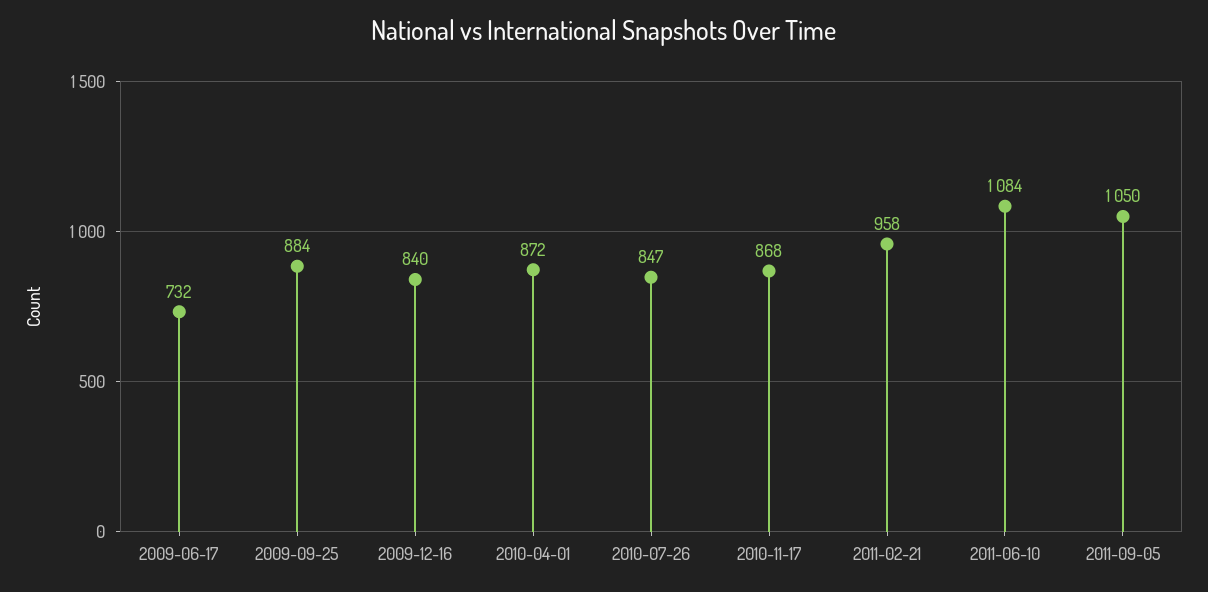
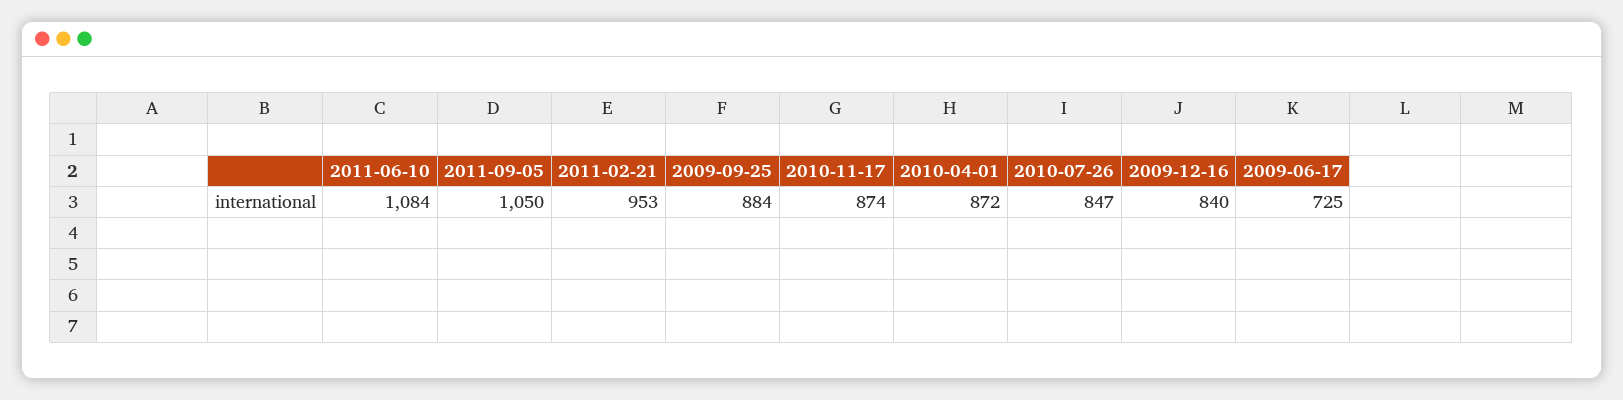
  {
-   "2009-06-17": 732,
+   "2009-06-17": 725,
    "2009-09-25": 884,
    "2009-12-16": 840,
    "2010-04-01": 872,
    "2010-07-26": 847,
-   "2010-11-17": 868,
+   "2010-11-17": 874,
-   "2011-02-21": 958,
+   "2011-02-21": 953,
    "2011-06-10": 1084,
    "2011-09-05": 1050
  }

